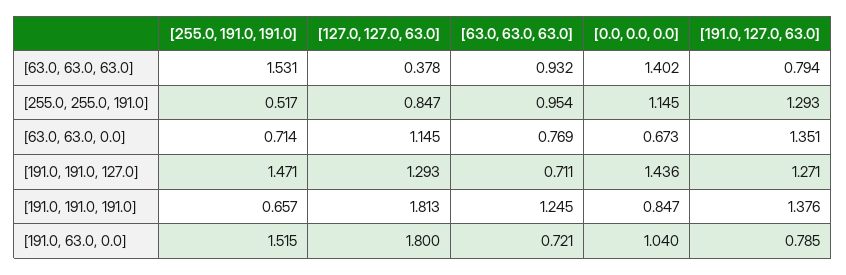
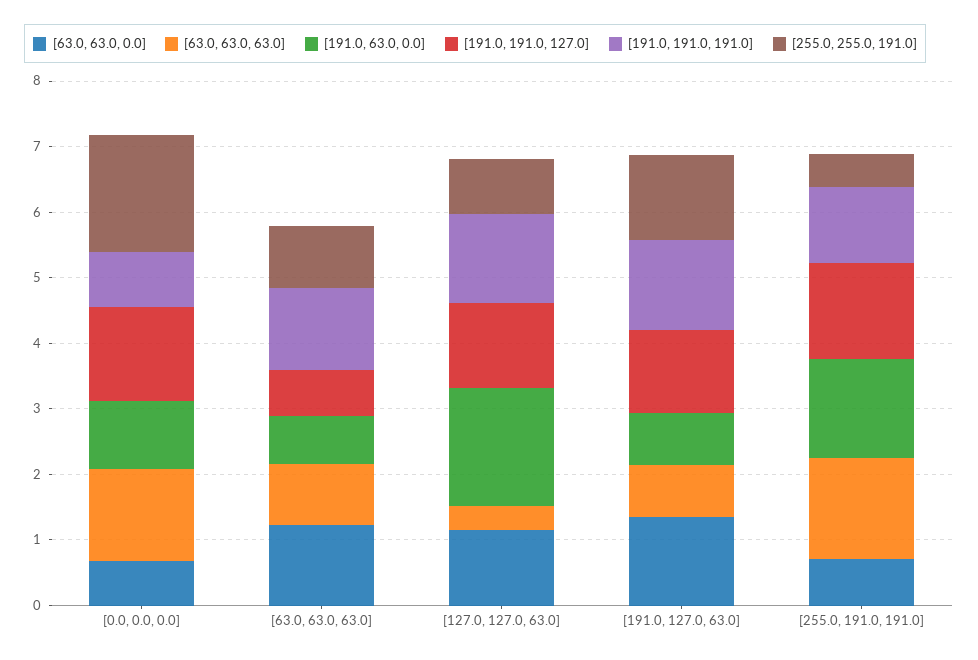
  {
    "[63.0, 63.0, 63.0]": {
      "[255.0, 191.0, 191.0]": 1.531,
      "[127.0, 127.0, 63.0]": 0.378,
      "[63.0, 63.0, 63.0]": 0.932,
      "[0.0, 0.0, 0.0]": 1.402,
      "[191.0, 127.0, 63.0]": 0.794
    },
    "[255.0, 255.0, 191.0]": {
      "[255.0, 191.0, 191.0]": 0.517,
      "[127.0, 127.0, 63.0]": 0.847,
      "[63.0, 63.0, 63.0]": 0.954,
-     "[0.0, 0.0, 0.0]": 1.145,
+     "[0.0, 0.0, 0.0]": 1.8,
      "[191.0, 127.0, 63.0]": 1.293
    },
    "[63.0, 63.0, 0.0]": {
      "[255.0, 191.0, 191.0]": 0.714,
      "[127.0, 127.0, 63.0]": 1.145,
-     "[63.0, 63.0, 63.0]": 0.769,
+     "[63.0, 63.0, 63.0]": 1.2,
      "[0.0, 0.0, 0.0]": 0.673,
      "[191.0, 127.0, 63.0]": 1.351
    },
    "[191.0, 191.0, 127.0]": {
      "[255.0, 191.0, 191.0]": 1.471,
      "[127.0, 127.0, 63.0]": 1.293,
      "[63.0, 63.0, 63.0]": 0.711,
      "[0.0, 0.0, 0.0]": 1.436,
      "[191.0, 127.0, 63.0]": 1.271
    },
    "[191.0, 191.0, 191.0]": {
-     "[255.0, 191.0, 191.0]": 0.657,
+     "[255.0, 191.0, 191.0]": 1.2,
-     "[127.0, 127.0, 63.0]": 1.813,
+     "[127.0, 127.0, 63.0]": 1.4,
      "[63.0, 63.0, 63.0]": 1.245,
      "[0.0, 0.0, 0.0]": 0.847,
      "[191.0, 127.0, 63.0]": 1.376
    },
    "[191.0, 63.0, 0.0]": {
      "[255.0, 191.0, 191.0]": 1.515,
      "[127.0, 127.0, 63.0]": 1.8,
      "[63.0, 63.0, 63.0]": 0.721,
      "[0.0, 0.0, 0.0]": 1.04,
      "[191.0, 127.0, 63.0]": 0.785
    }
  }

